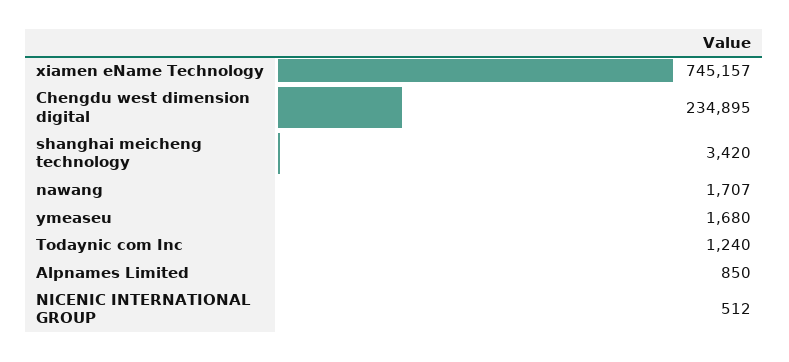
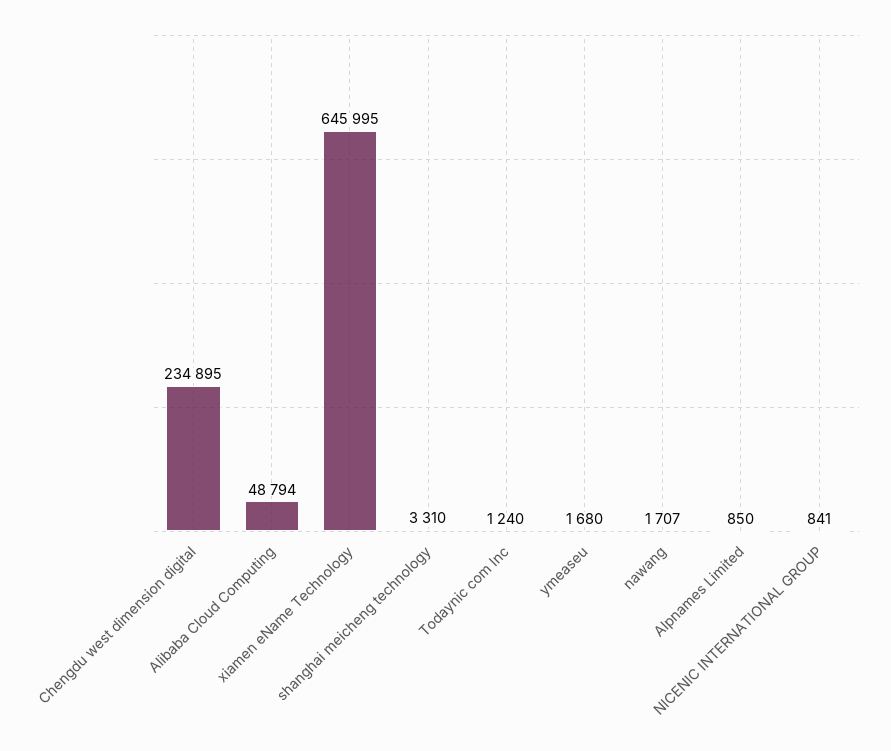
  {
-   "xiamen eName Technology": 745157,
+   "xiamen eName Technology": 645995,
    "Chengdu west dimension digital": 234895,
-   "shanghai meicheng technology": 3420,
+   "shanghai meicheng technology": 3310,
    "nawang": 1707,
    "ymeaseu": 1680,
    "Todaynic com Inc": 1240,
    "Alpnames Limited": 850,
-   "NICENIC INTERNATIONAL GROUP": 512
+   "NICENIC INTERNATIONAL GROUP": 841,
+   "Alibaba Cloud Computing": 48794
  }

